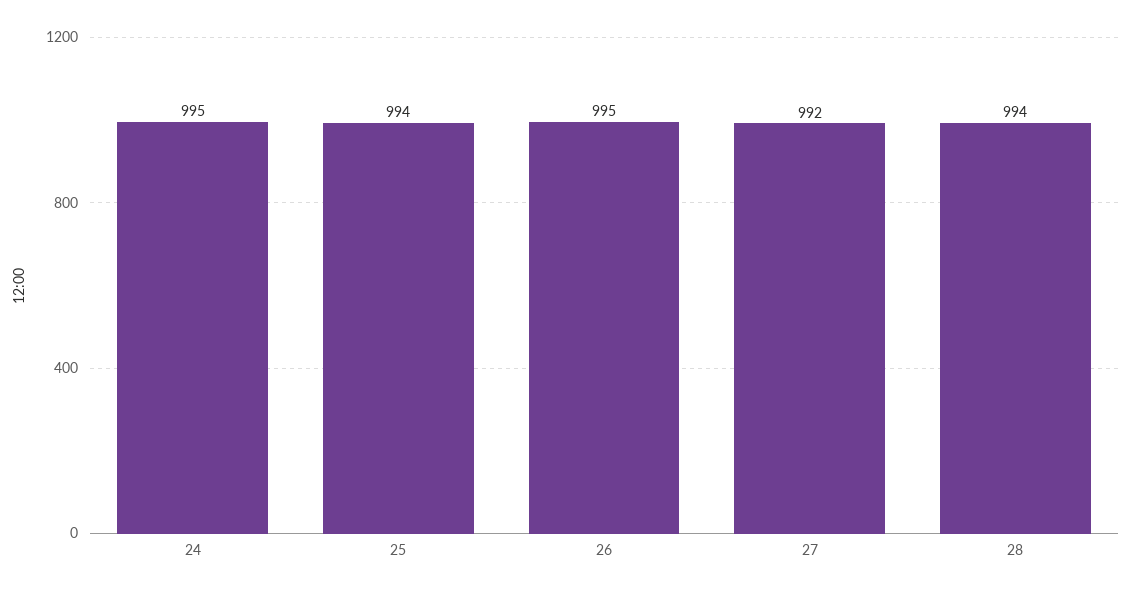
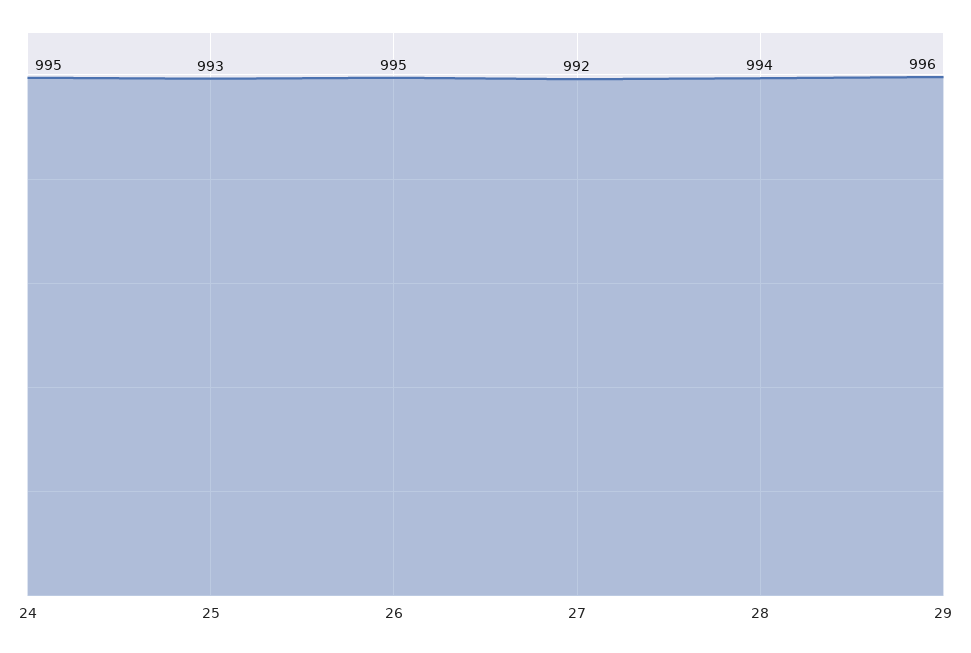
  {
    "24": 995,
-   "25": 994,
+   "25": 993,
    "26": 995,
    "27": 992,
-   "28": 994
+   "28": 994,
+   "29": 996
  }

